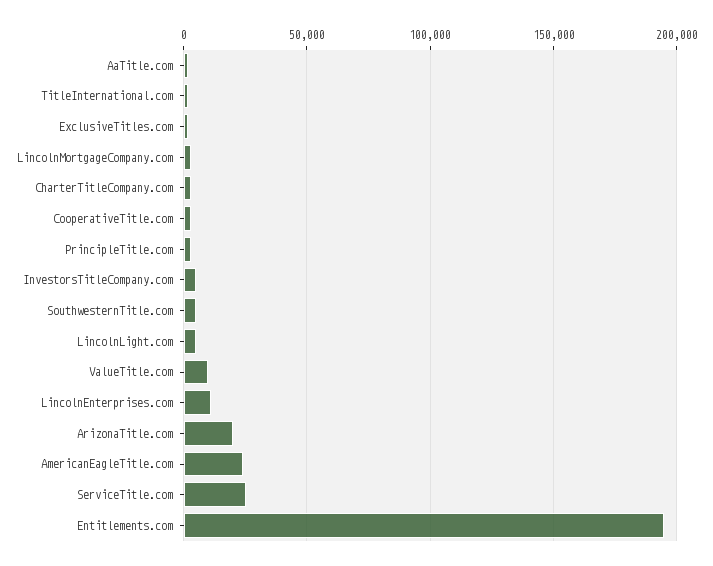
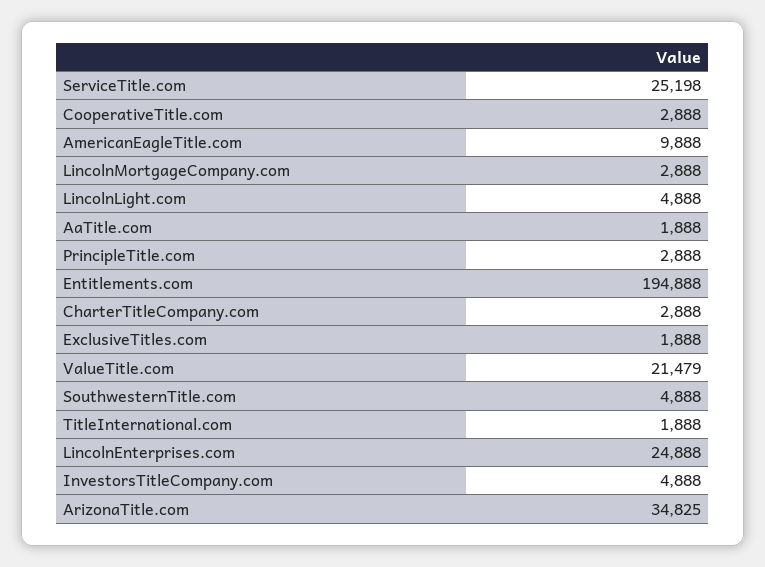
  {
    "AaTitle.com": 1888,
    "TitleInternational.com": 1888,
    "ExclusiveTitles.com": 1888,
    "LincolnMortgageCompany.com": 2888,
    "CharterTitleCompany.com": 2888,
    "CooperativeTitle.com": 2888,
    "PrincipleTitle.com": 2888,
    "InvestorsTitleCompany.com": 4888,
    "SouthwesternTitle.com": 4888,
    "LincolnLight.com": 4888,
-   "ValueTitle.com": 10000,
+   "ValueTitle.com": 21479,
-   "LincolnEnterprises.com": 10000,
+   "LincolnEnterprises.com": 24888,
-   "ArizonaTitle.com": 20000,
+   "ArizonaTitle.com": 34825,
-   "AmericanEagleTitle.com": 25000,
+   "AmericanEagleTitle.com": 9888,
    "ServiceTitle.com": 25198,
    "Entitlements.com": 194888
  }

